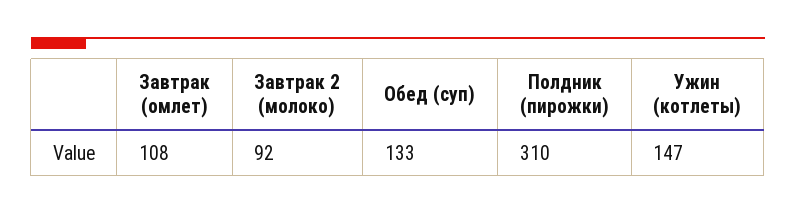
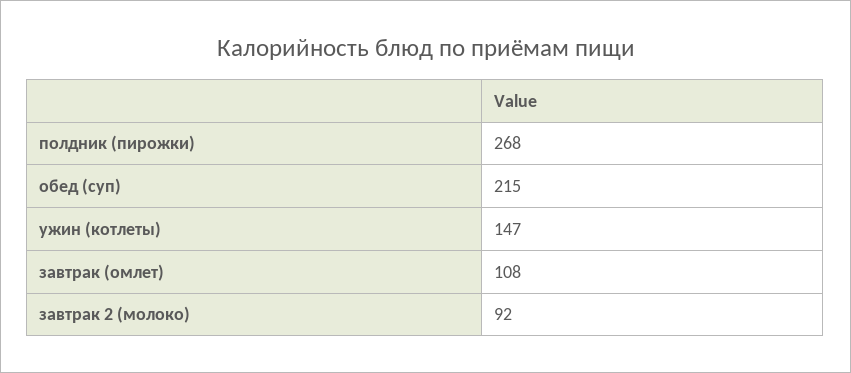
  {
    "Завтрак (омлет)": 108,
    "Завтрак 2 (молоко)": 92,
-   "Обед (суп)": 133,
+   "Обед (суп)": 215,
-   "Полдник (пирожки)": 310,
+   "Полдник (пирожки)": 268,
    "Ужин (котлеты)": 147
  }

